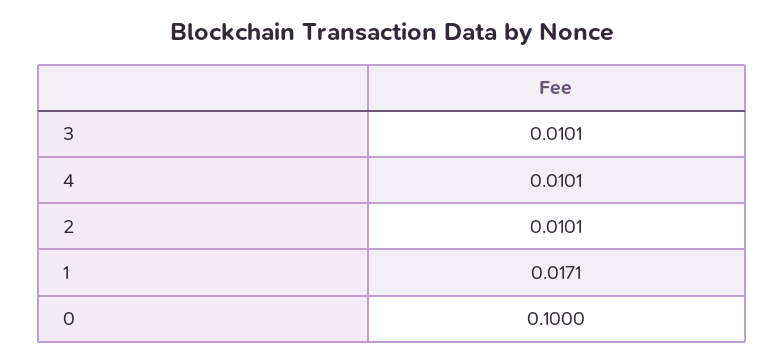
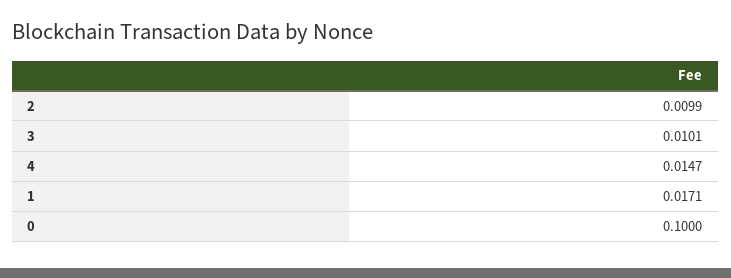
  {
    "3": 0.0101,
-   "4": 0.0101,
+   "4": 0.0147,
-   "2": 0.0101,
+   "2": 0.0099,
    "1": 0.0171,
    "0": 0.1
  }

